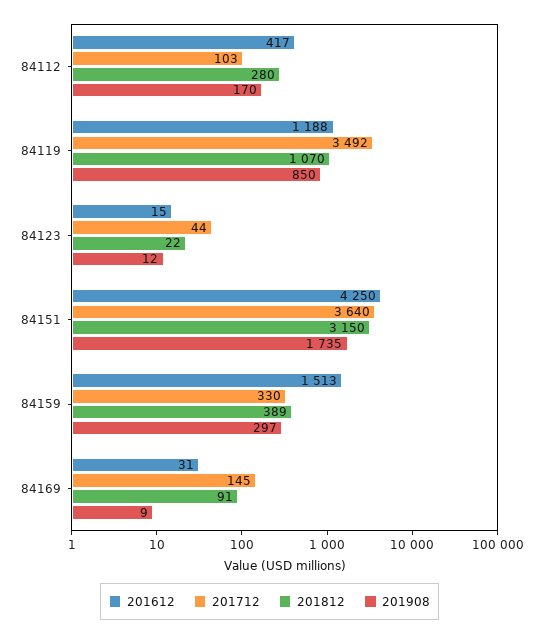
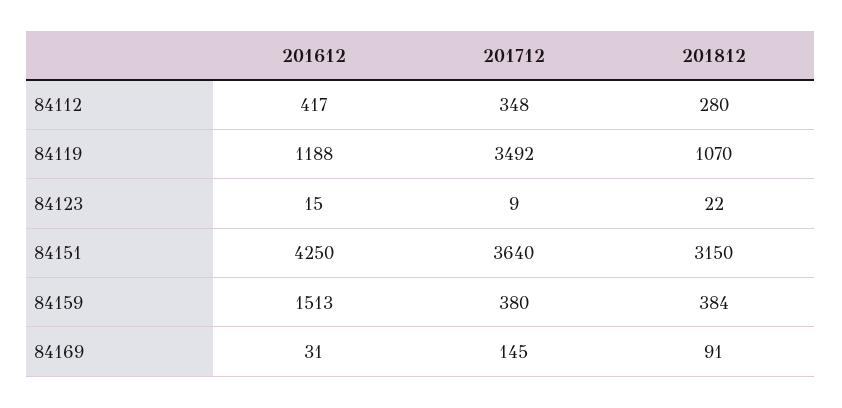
  {
    "201612": {
      "84112": 417,
      "84119": 1188,
      "84123": 15,
      "84151": 4250,
      "84159": 1513,
      "84169": 31
    },
    "201712": {
-     "84112": 103,
+     "84112": 348,
      "84119": 3492,
-     "84123": 44,
+     "84123": 9,
      "84151": 3640,
-     "84159": 330,
+     "84159": 380,
      "84169": 145
    },
    "201812": {
      "84112": 280,
      "84119": 1070,
      "84123": 22,
      "84151": 3150,
-     "84159": 389,
+     "84159": 384,
      "84169": 91
-   },
+   }
-   "201908": {
-     "84112": 170,
-     "84119": 850,
-     "84123": 12,
-     "84151": 1735,
-     "84159": 297,
-     "84169": 9
-   }
  }

